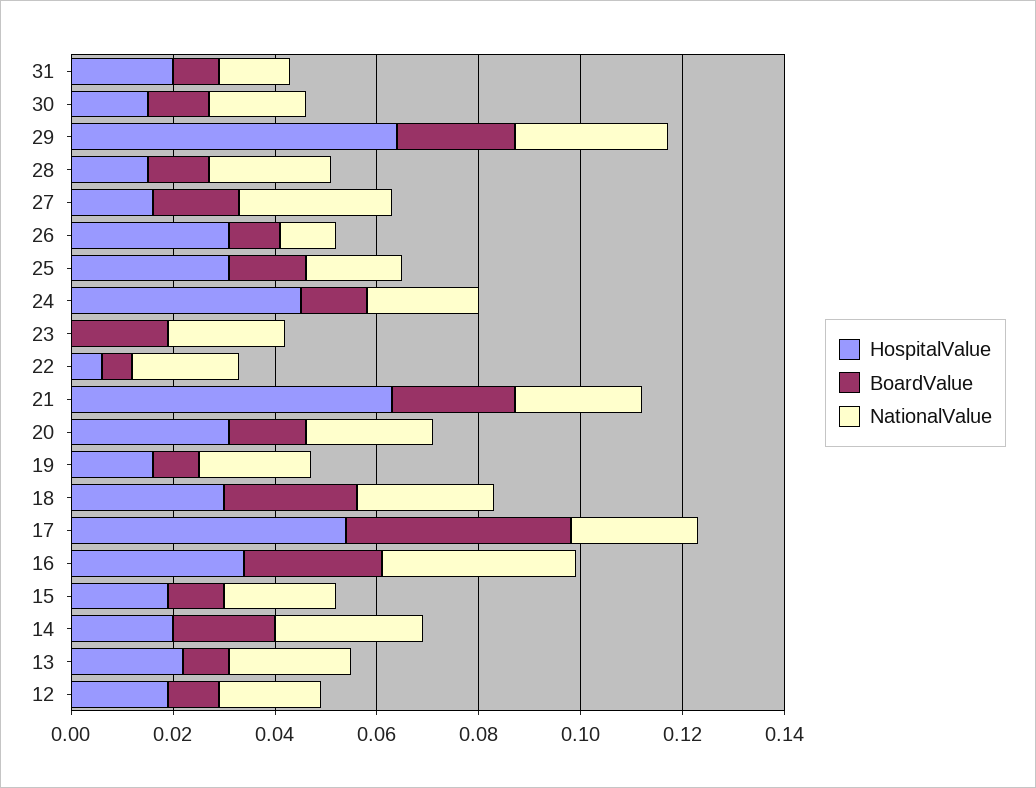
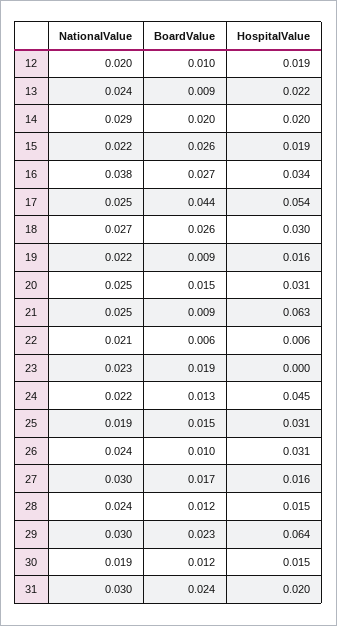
  {
    "HospitalValue": {
      "31": 0.02,
      "30": 0.015,
      "29": 0.064,
      "28": 0.015,
      "27": 0.016,
      "26": 0.031,
      "25": 0.031,
      "24": 0.045,
      "23": 0,
      "22": 0.006,
      "21": 0.063,
      "20": 0.031,
      "19": 0.016,
      "18": 0.03,
      "17": 0.054,
      "16": 0.034,
      "15": 0.019,
      "14": 0.02,
      "13": 0.022,
      "12": 0.019
    },
    "BoardValue": {
-     "31": 0.01,
+     "31": 0.024,
      "30": 0.012,
      "29": 0.023,
      "28": 0.012,
      "27": 0.017,
      "26": 0.01,
      "25": 0.015,
      "24": 0.013,
      "23": 0.019,
      "22": 0.006,
-     "21": 0.025,
+     "21": 0.009,
      "20": 0.015,
      "19": 0.009,
      "18": 0.026,
      "17": 0.044,
      "16": 0.027,
-     "15": 0.01,
+     "15": 0.026,
      "14": 0.02,
      "13": 0.009,
      "12": 0.01
    },
    "NationalValue": {
-     "31": 0.015,
+     "31": 0.03,
      "30": 0.019,
      "29": 0.03,
      "28": 0.024,
      "27": 0.03,
-     "26": 0.01,
+     "26": 0.024,
      "25": 0.019,
      "24": 0.022,
      "23": 0.023,
      "22": 0.021,
      "21": 0.025,
      "20": 0.025,
      "19": 0.022,
      "18": 0.027,
      "17": 0.025,
      "16": 0.038,
      "15": 0.022,
      "14": 0.029,
      "13": 0.024,
      "12": 0.02
    }
  }

